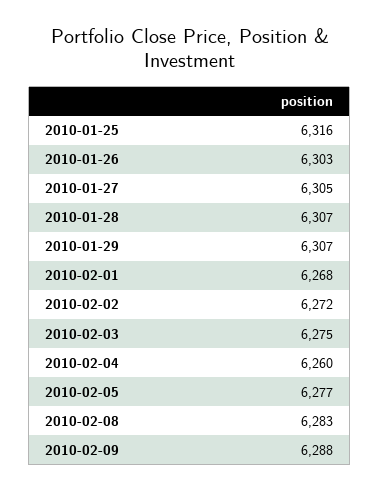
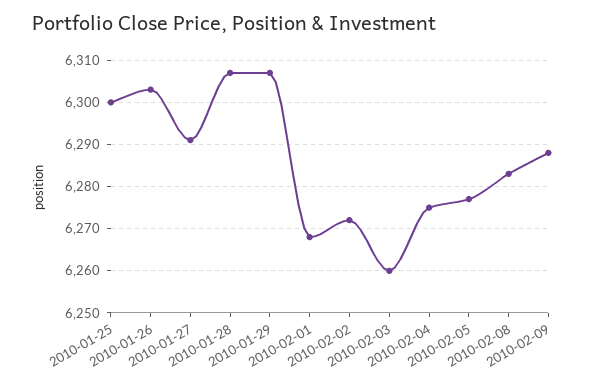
  {
-   "2010-01-25": 6316,
+   "2010-01-25": 6300,
    "2010-01-26": 6303,
-   "2010-01-27": 6305,
+   "2010-01-27": 6290,
    "2010-01-28": 6307,
    "2010-01-29": 6307,
    "2010-02-01": 6268,
    "2010-02-02": 6272,
-   "2010-02-03": 6275,
+   "2010-02-03": 6260,
-   "2010-02-04": 6260,
+   "2010-02-04": 6275,
    "2010-02-05": 6277,
    "2010-02-08": 6283,
    "2010-02-09": 6288
  }

